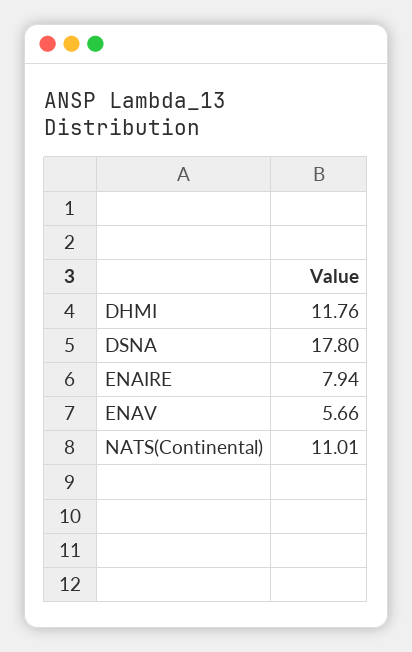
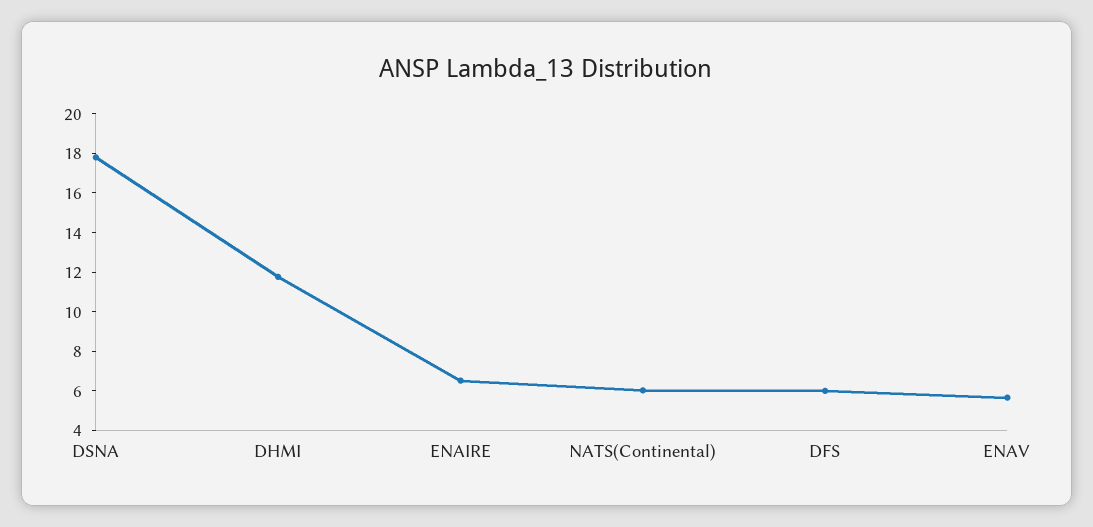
  {
    "DHMI": 11.76,
    "DSNA": 17.8,
-   "ENAIRE": 7.94,
+   "ENAIRE": 6.5,
    "ENAV": 5.66,
-   "NATS(Continental)": 11.01
+   "NATS(Continental)": 6,
+   "DFS": 6
  }

